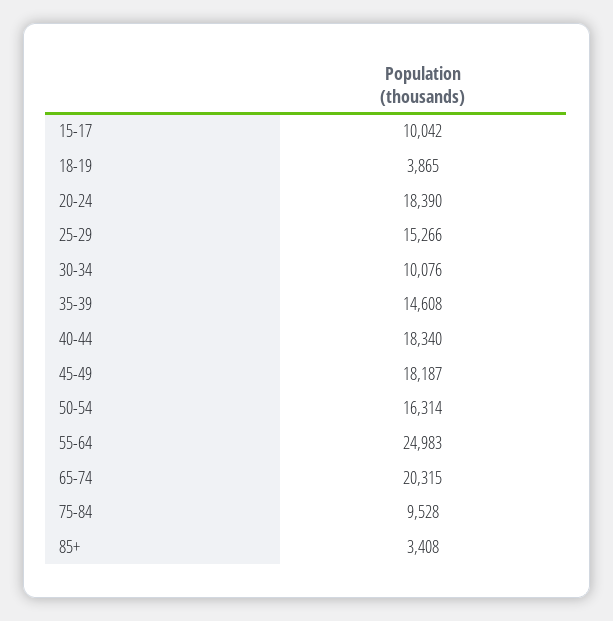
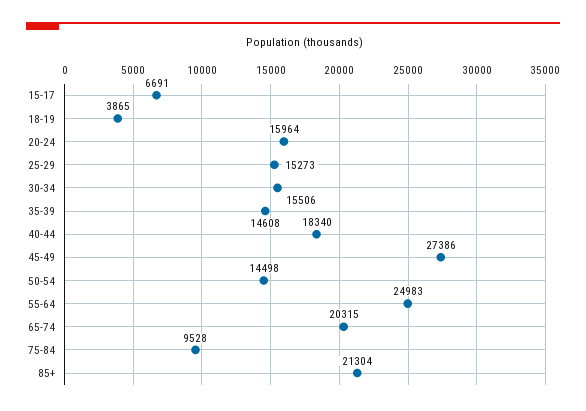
  {
-   "15-17": 10042,
+   "15-17": 6691,
    "18-19": 3865,
-   "20-24": 18390,
+   "20-24": 15964,
-   "25-29": 15266,
+   "25-29": 15273,
-   "30-34": 10076,
+   "30-34": 15506,
    "35-39": 14608,
    "40-44": 18340,
-   "45-49": 18187,
+   "45-49": 27386,
-   "50-54": 16314,
+   "50-54": 14498,
    "55-64": 24983,
    "65-74": 20315,
    "75-84": 9528,
-   "85+": 3408
+   "85+": 21304
  }

